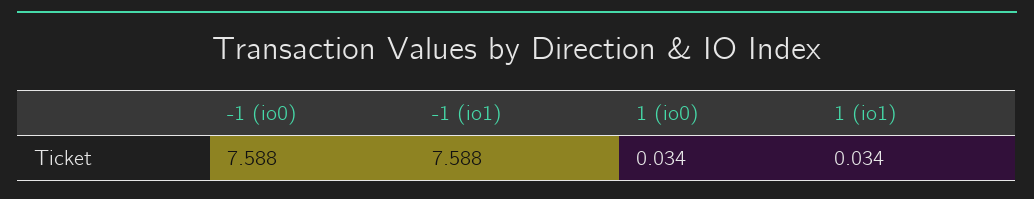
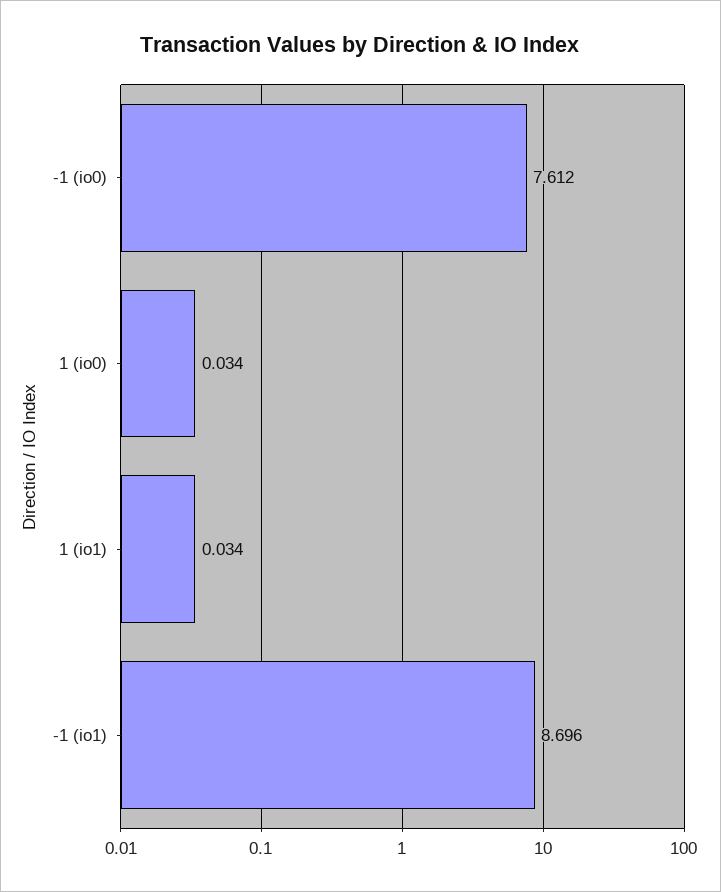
  {
-   "-1 (io0)": 7.588,
+   "-1 (io0)": 7.612,
-   "-1 (io1)": 7.588,
+   "-1 (io1)": 8.696,
    "1 (io0)": 0.034,
    "1 (io1)": 0.034
  }

